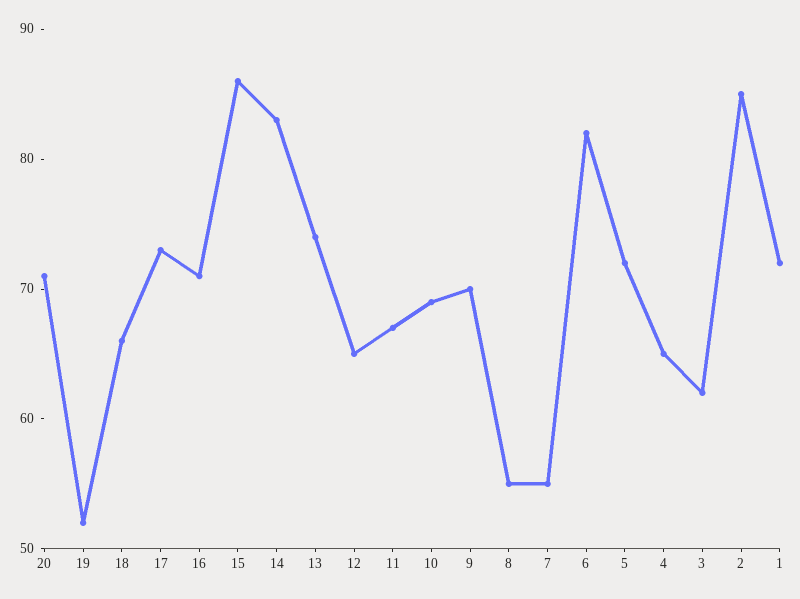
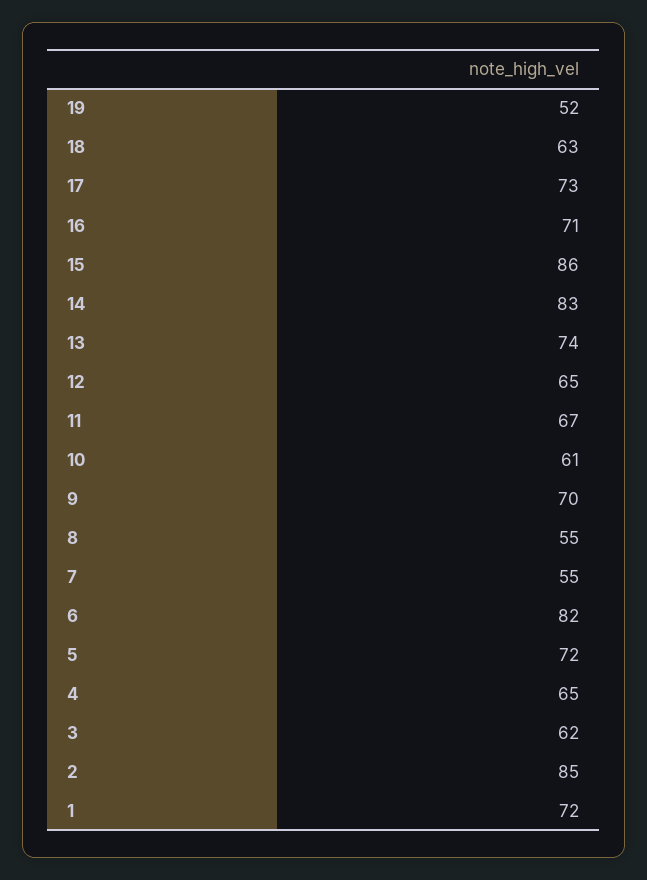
  {
-   "20": 71,
    "19": 52,
-   "18": 66,
+   "18": 63,
    "17": 73,
    "16": 71,
    "15": 86,
    "14": 83,
    "13": 74,
    "12": 65,
    "11": 67,
-   "10": 69,
+   "10": 61,
    "9": 70,
    "8": 55,
    "7": 55,
    "6": 82,
    "5": 72,
    "4": 65,
    "3": 62,
    "2": 85,
    "1": 72
  }

